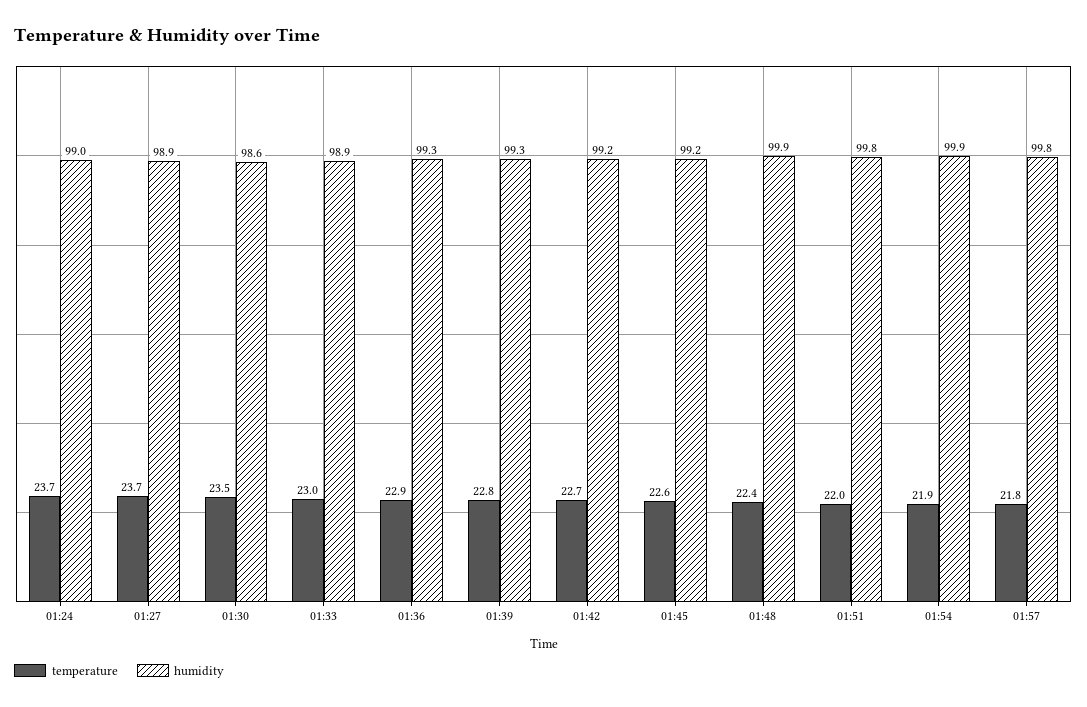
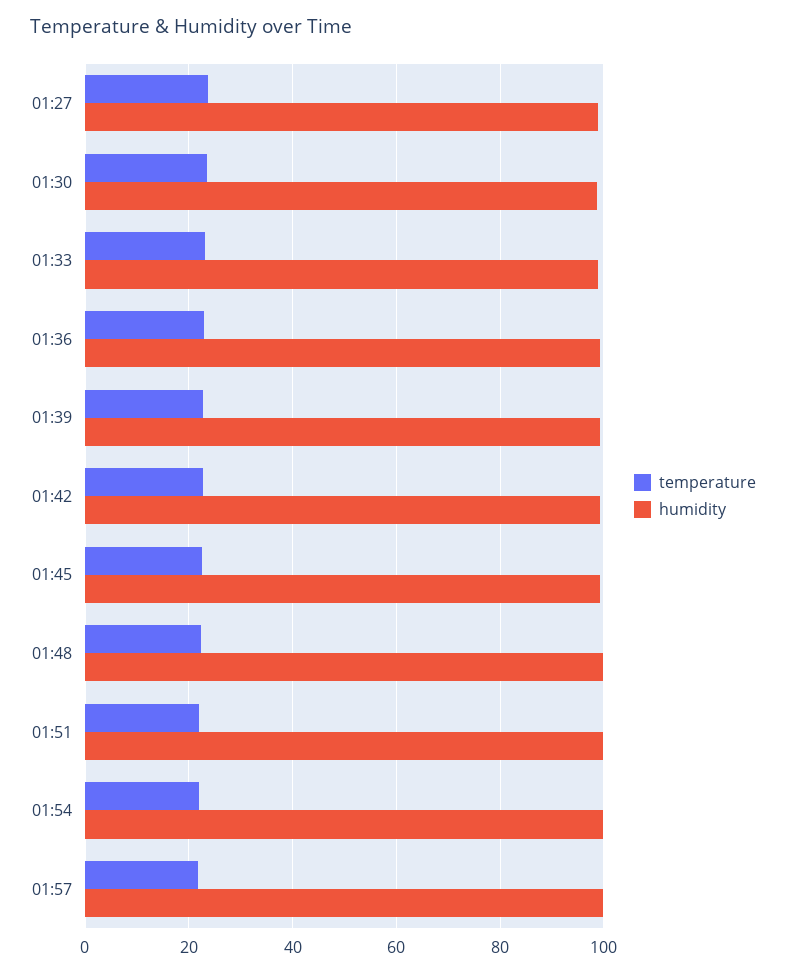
  {
    "temperature": {
-     "01:24": 23.7,
      "01:27": 23.7,
      "01:30": 23.5,
      "01:33": 23,
      "01:36": 22.9,
      "01:39": 22.8,
      "01:42": 22.7,
      "01:45": 22.6,
      "01:48": 22.4,
      "01:51": 22,
      "01:54": 21.9,
      "01:57": 21.8
    },
    "humidity": {
-     "01:24": 99,
      "01:27": 98.9,
      "01:30": 98.6,
      "01:33": 98.9,
      "01:36": 99.3,
      "01:39": 99.3,
      "01:42": 99.2,
      "01:45": 99.2,
      "01:48": 99.9,
      "01:51": 99.8,
      "01:54": 99.9,
      "01:57": 99.8
    }
  }

